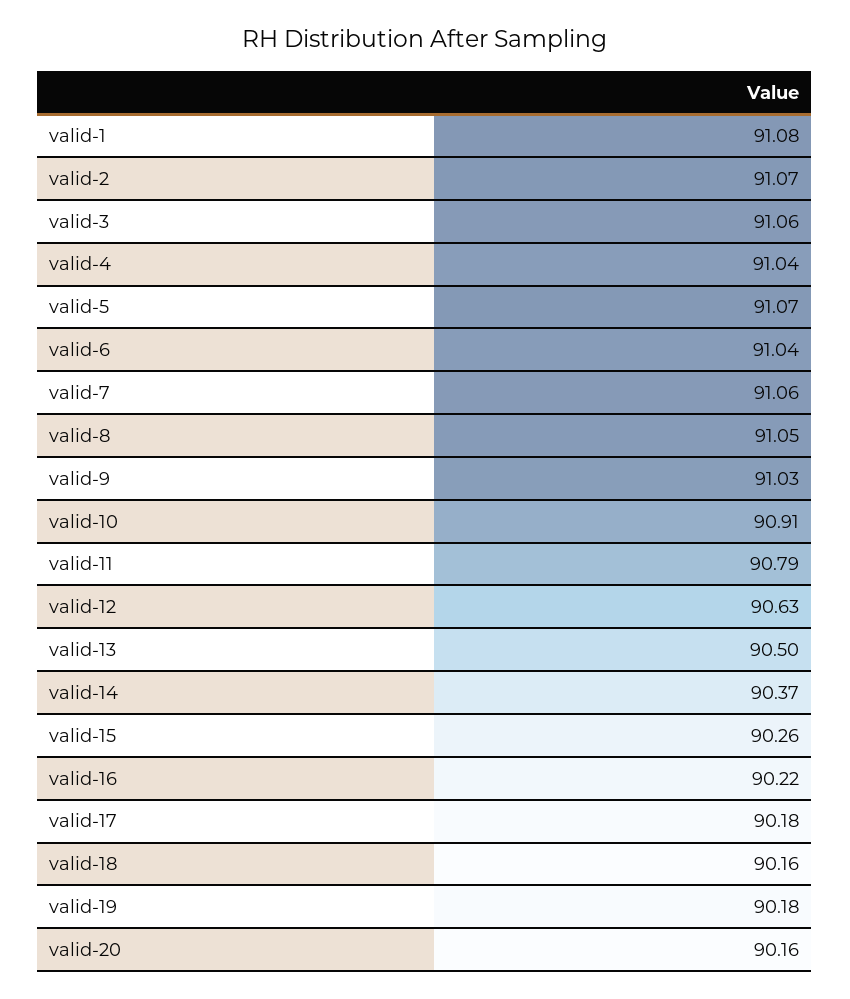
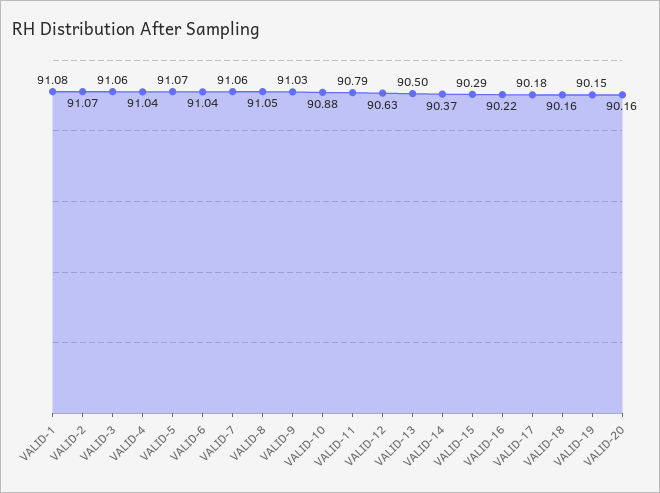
  {
    "valid-1": 91.08,
    "valid-2": 91.07,
    "valid-3": 91.06,
    "valid-4": 91.04,
    "valid-5": 91.07,
    "valid-6": 91.04,
    "valid-7": 91.06,
    "valid-8": 91.05,
    "valid-9": 91.03,
-   "valid-10": 90.91,
+   "valid-10": 90.88,
    "valid-11": 90.79,
    "valid-12": 90.63,
    "valid-13": 90.5,
    "valid-14": 90.37,
-   "valid-15": 90.26,
+   "valid-15": 90.29,
    "valid-16": 90.22,
    "valid-17": 90.18,
    "valid-18": 90.16,
-   "valid-19": 90.18,
+   "valid-19": 90.15,
    "valid-20": 90.16
  }

